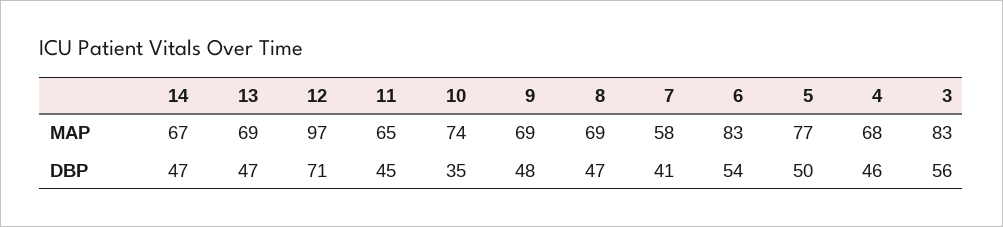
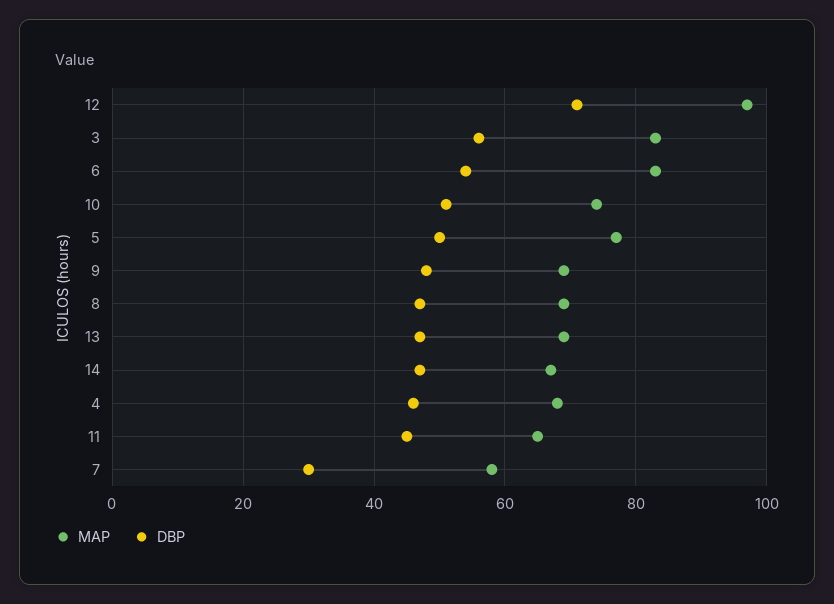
  {
    "MAP": {
      "14": 67,
      "13": 69,
      "12": 97,
      "11": 65,
      "10": 74,
      "9": 69,
      "8": 69,
      "7": 58,
      "6": 83,
      "5": 77,
      "4": 68,
      "3": 83
    },
    "DBP": {
      "14": 47,
      "13": 47,
      "12": 71,
      "11": 45,
-     "10": 35,
+     "10": 50,
      "9": 48,
      "8": 47,
-     "7": 41,
+     "7": 30,
      "6": 54,
      "5": 50,
      "4": 46,
      "3": 56
    }
  }

